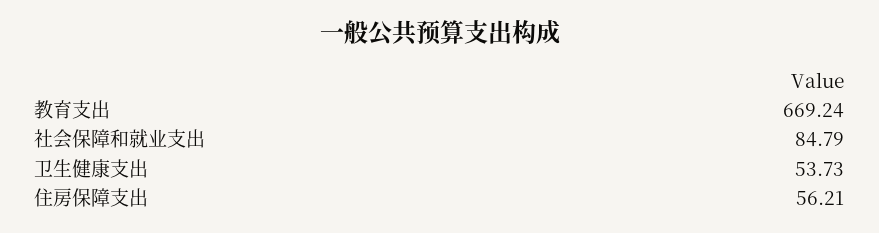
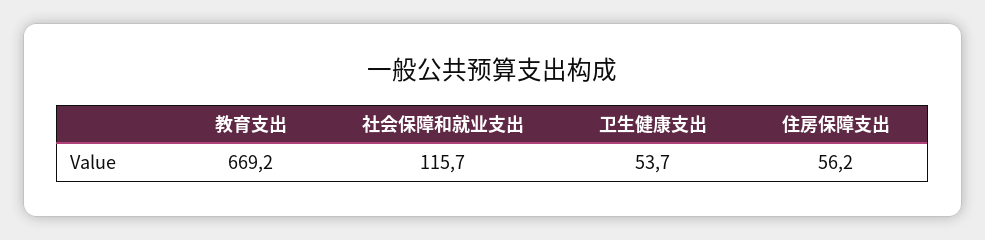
  {
    "教育支出": 669.24,
-   "社会保障和就业支出": 84.79,
+   "社会保障和就业支出": 115.7,
    "卫生健康支出": 53.73,
    "住房保障支出": 56.21
  }

